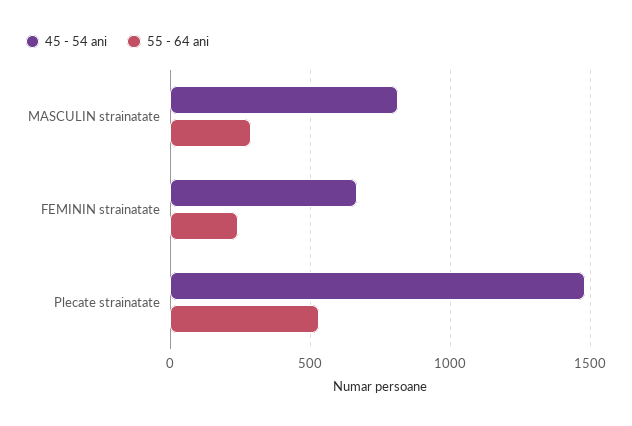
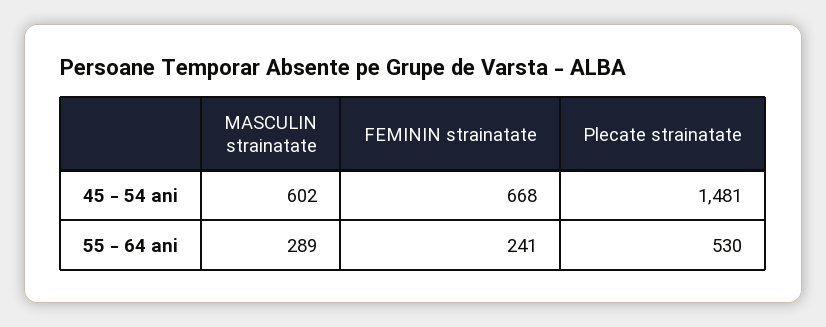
  {
    "45 - 54 ani": {
-     "MASCULIN strainatate": 800,
+     "MASCULIN strainatate": 602,
      "FEMININ strainatate": 668,
      "Plecate strainatate": 1481
    },
    "55 - 64 ani": {
      "MASCULIN strainatate": 289,
      "FEMININ strainatate": 241,
      "Plecate strainatate": 530
    }
  }

